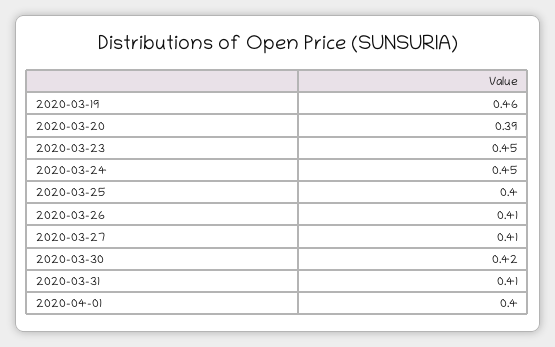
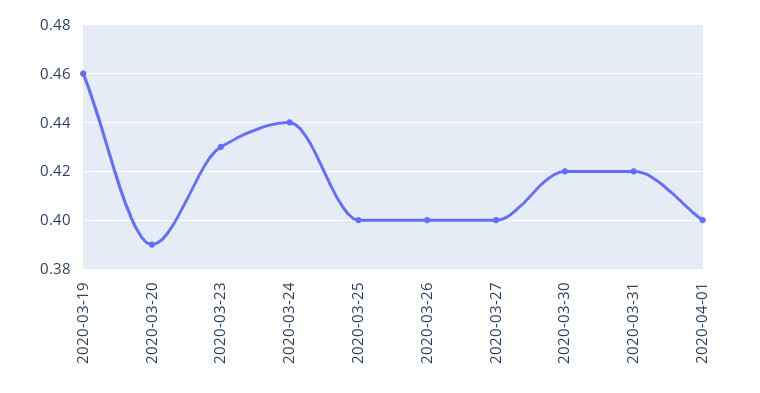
  {
    "2020-03-19": 0.46,
    "2020-03-20": 0.39,
-   "2020-03-23": 0.45,
+   "2020-03-23": 0.43,
-   "2020-03-24": 0.45,
+   "2020-03-24": 0.44,
    "2020-03-25": 0.4,
-   "2020-03-26": 0.41,
+   "2020-03-26": 0.4,
-   "2020-03-27": 0.41,
+   "2020-03-27": 0.4,
    "2020-03-30": 0.42,
-   "2020-03-31": 0.41,
+   "2020-03-31": 0.42,
    "2020-04-01": 0.4
  }

